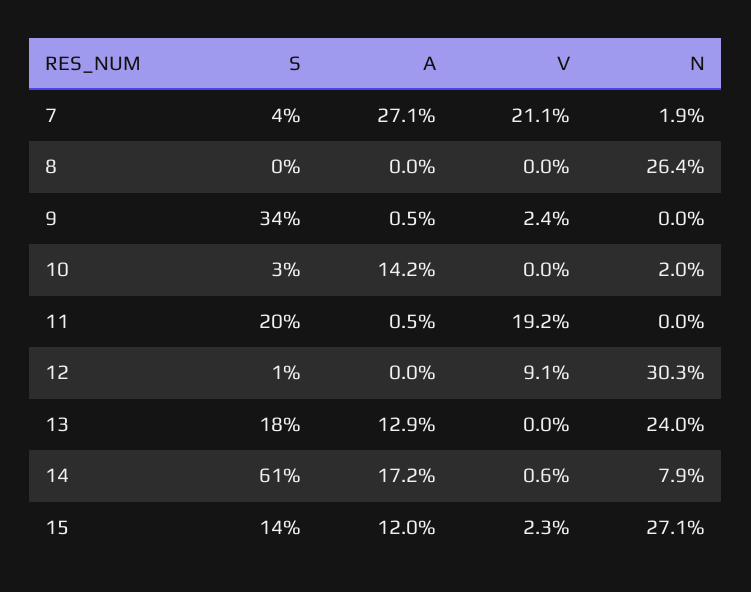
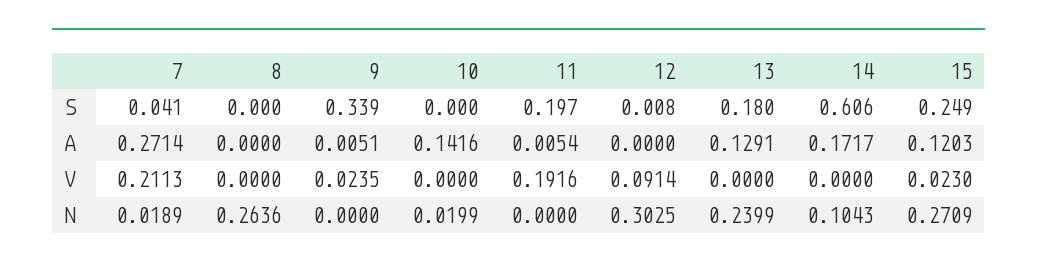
  {
    "S": {
      "7": 0.041,
      "8": 0,
      "9": 0.339,
-     "10": 0.03,
+     "10": 0,
      "11": 0.197,
      "12": 0.008,
      "13": 0.18,
      "14": 0.606,
-     "15": 0.14
+     "15": 0.249
    },
    "A": {
      "7": 0.2714,
      "8": 0,
      "9": 0.0051,
      "10": 0.1416,
      "11": 0.0054,
      "12": 0,
      "13": 0.1291,
      "14": 0.1717,
      "15": 0.1203
    },
    "V": {
      "7": 0.2113,
      "8": 0,
      "9": 0.0235,
      "10": 0,
      "11": 0.1916,
      "12": 0.0914,
      "13": 0,
-     "14": 0.006,
+     "14": 0,
      "15": 0.023
    },
    "N": {
      "7": 0.0189,
      "8": 0.2636,
      "9": 0,
      "10": 0.0199,
      "11": 0,
      "12": 0.3025,
      "13": 0.2399,
-     "14": 0.079,
+     "14": 0.1043,
      "15": 0.2709
    }
  }

